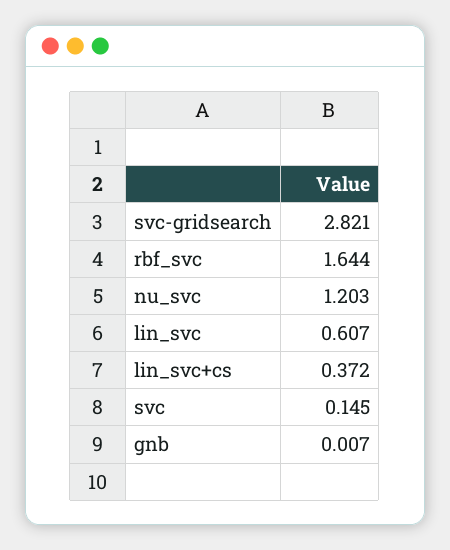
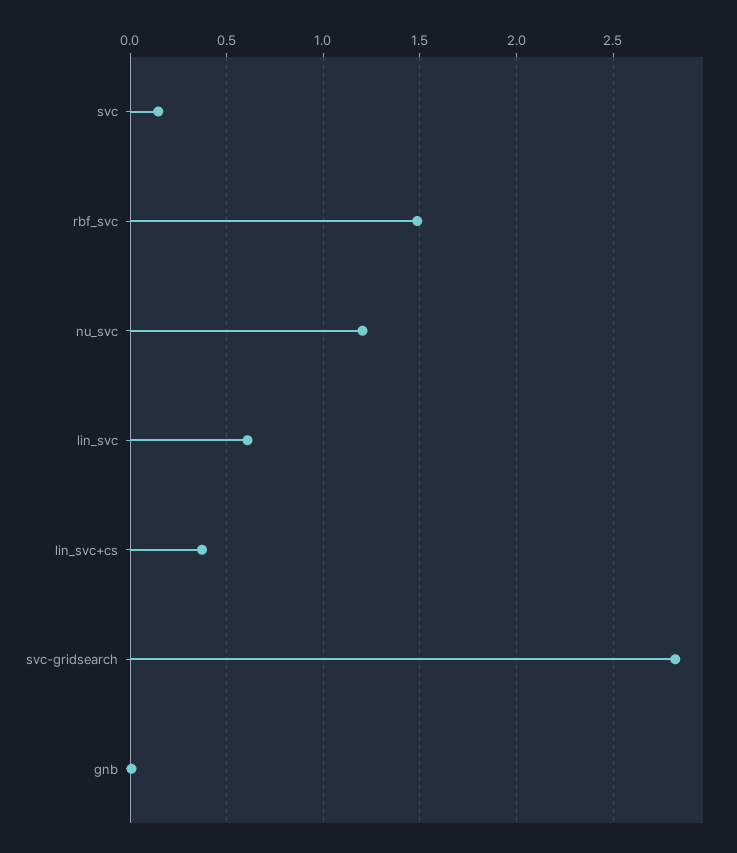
  {
    "svc-gridsearch": 2.821,
-   "rbf_svc": 1.644,
+   "rbf_svc": 1.5,
    "nu_svc": 1.203,
    "lin_svc": 0.607,
    "lin_svc+cs": 0.372,
    "svc": 0.145,
    "gnb": 0.007
  }

